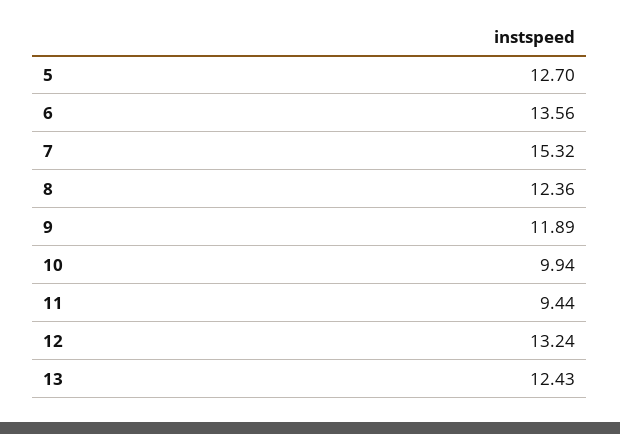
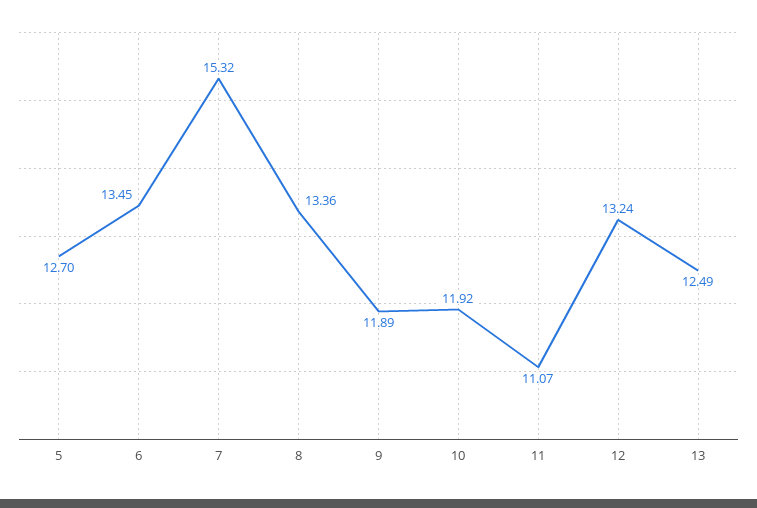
  {
    "5": 12.7,
-   "6": 13.56,
+   "6": 13.45,
    "7": 15.32,
-   "8": 12.36,
+   "8": 13.36,
    "9": 11.89,
-   "10": 9.94,
+   "10": 11.92,
-   "11": 9.44,
+   "11": 11.07,
    "12": 13.24,
-   "13": 12.43
+   "13": 12.49
  }

